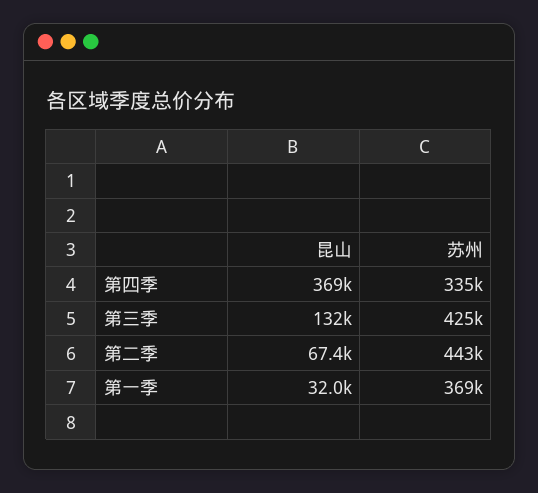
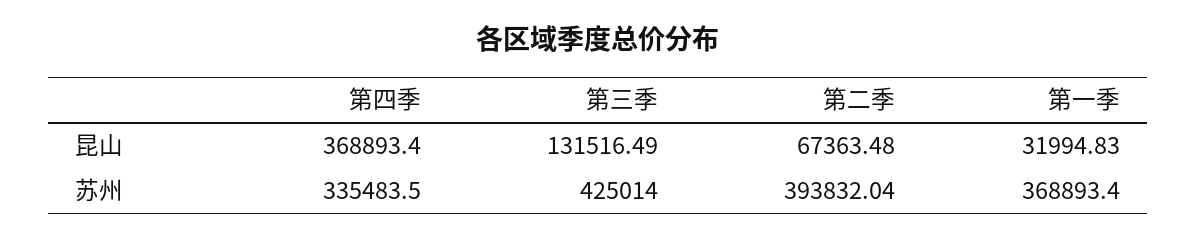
  {
    "昆山": {
      "第四季": 368893.4,
      "第三季": 131516.49,
      "第二季": 67363.48,
      "第一季": 31994.83
    },
    "苏州": {
      "第四季": 335483.5,
      "第三季": 425014,
-     "第二季": 443000,
+     "第二季": 393832.04,
      "第一季": 368893.4
    }
  }

